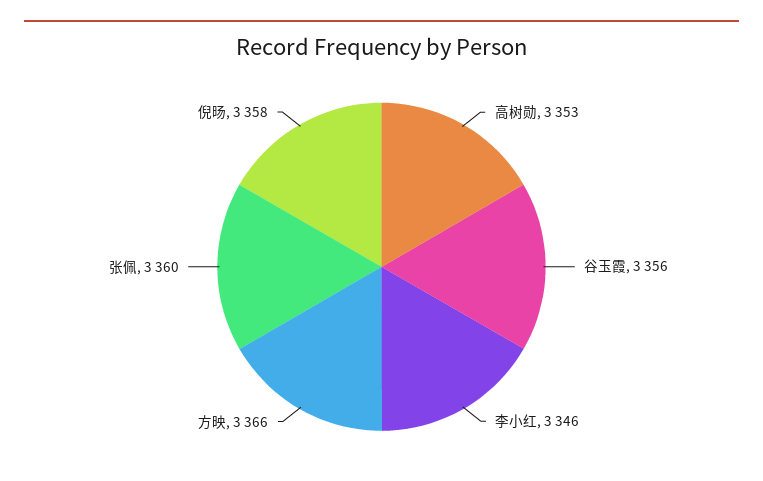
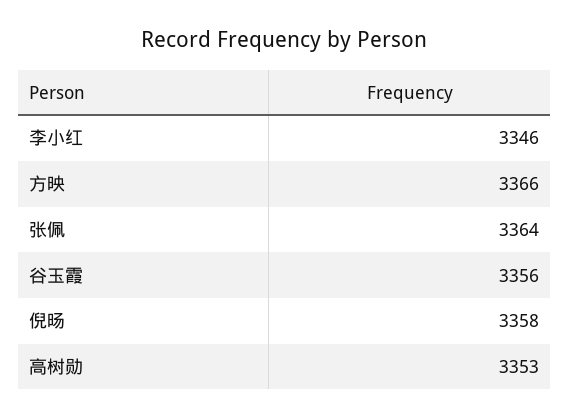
  {
    "高树勋": 3353,
    "谷玉霞": 3356,
    "李小红": 3346,
    "方映": 3366,
-   "张佩": 3360,
+   "张佩": 3364,
    "倪旸": 3358
  }

